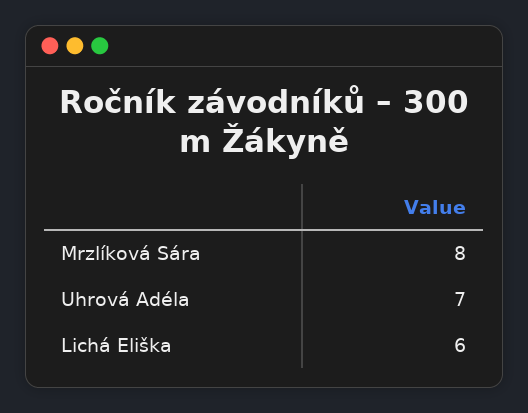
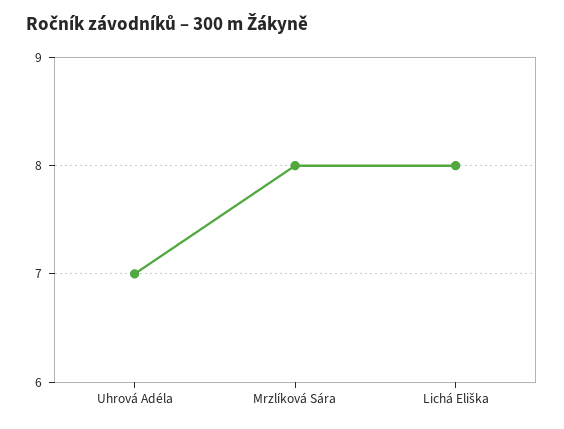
  {
    "Mrzlíková Sára": 8,
    "Uhrová Adéla": 7,
-   "Lichá Eliška": 6
+   "Lichá Eliška": 8
  }

